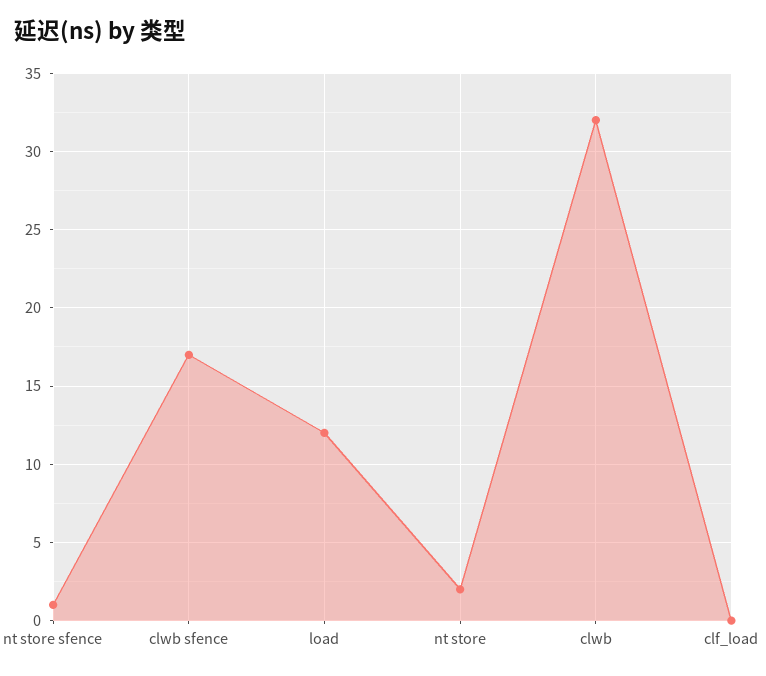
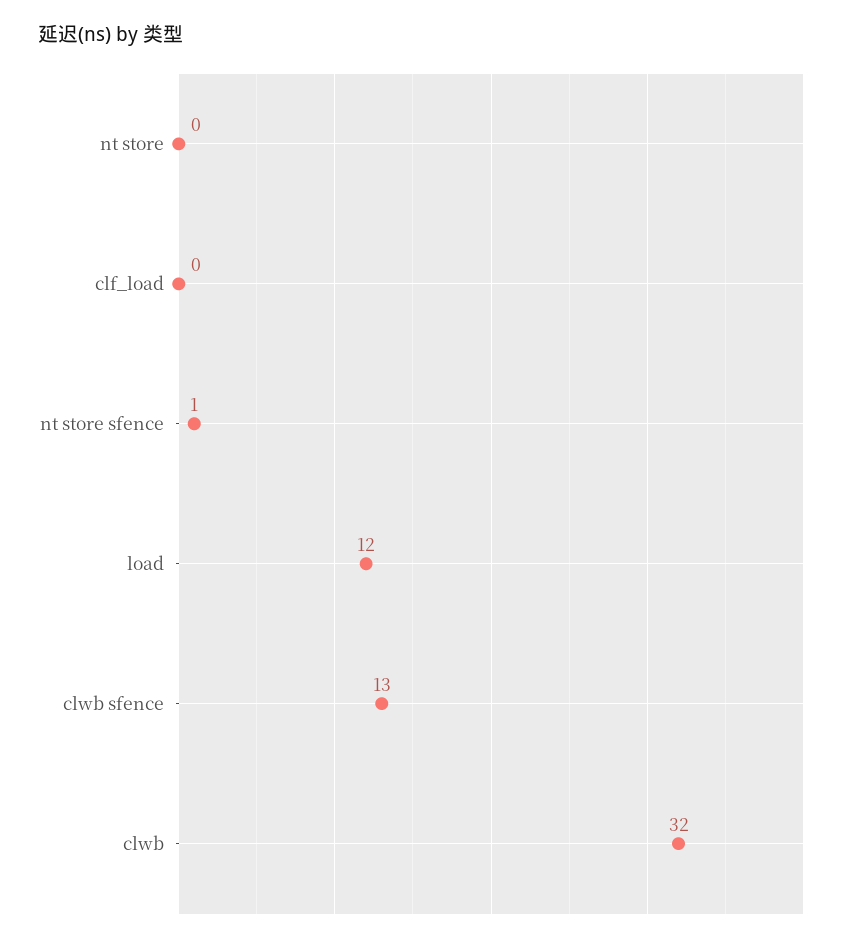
  {
    "nt store sfence": 1,
-   "clwb sfence": 17,
+   "clwb sfence": 13,
    "load": 12,
-   "nt store": 2,
+   "nt store": 0,
    "clwb": 32,
    "clf_load": 0
  }

